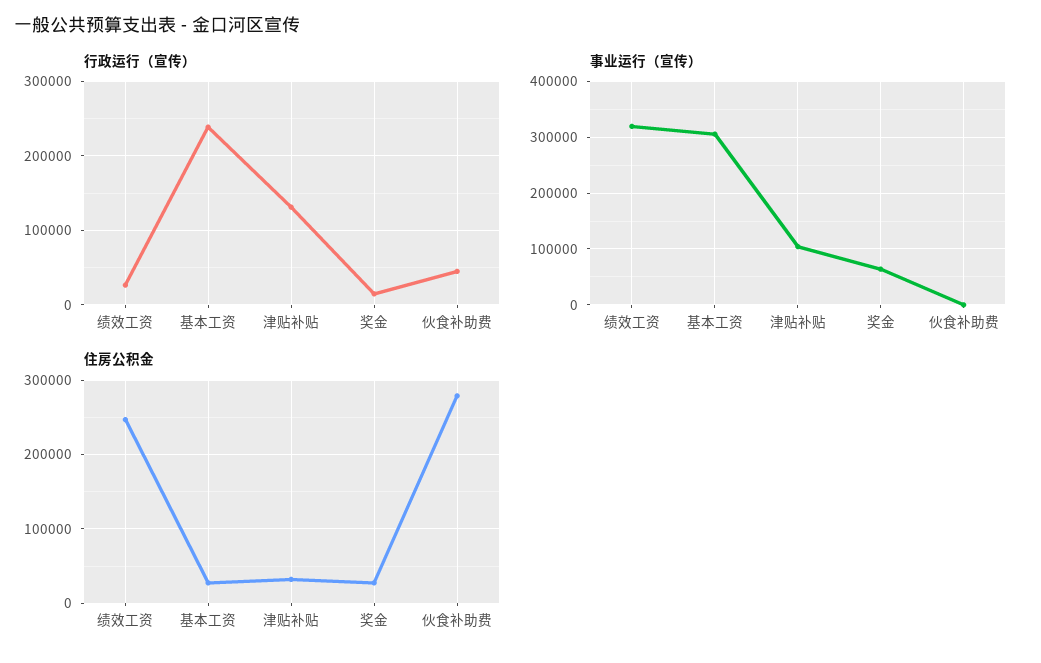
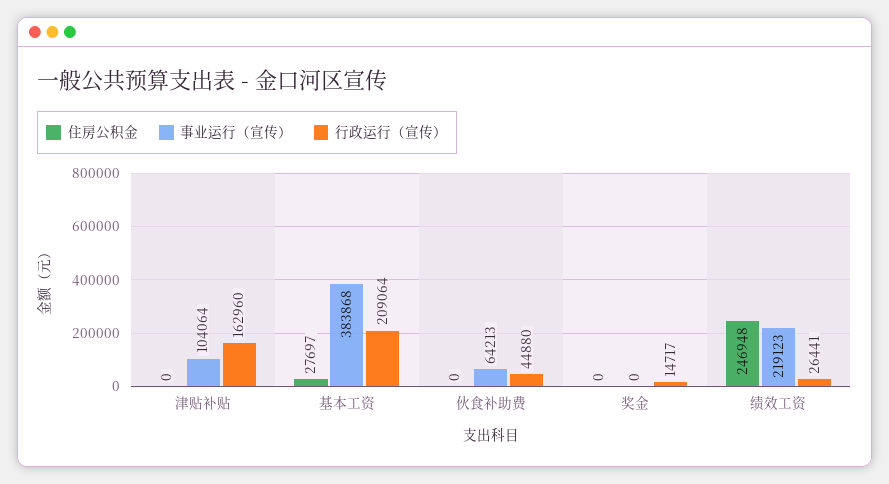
  {
    "行政运行（宣传）": {
      "绩效工资": 26441,
-     "基本工资": 240000,
+     "基本工资": 209064,
-     "津贴补贴": 130000,
+     "津贴补贴": 162960,
      "奖金": 14717,
      "伙食补助费": 44880
    },
    "事业运行（宣传）": {
-     "绩效工资": 320000,
+     "绩效工资": 219123,
-     "基本工资": 300000,
+     "基本工资": 383868,
      "津贴补贴": 104064,
-     "奖金": 60000,
+     "奖金": 0,
-     "伙食补助费": 0
+     "伙食补助费": 64213
    },
    "住房公积金": {
      "绩效工资": 246948,
      "基本工资": 27697,
-     "津贴补贴": 30000,
+     "津贴补贴": 0,
-     "奖金": 30000,
+     "奖金": 0,
-     "伙食补助费": 280000
+     "伙食补助费": 0
    }
  }

